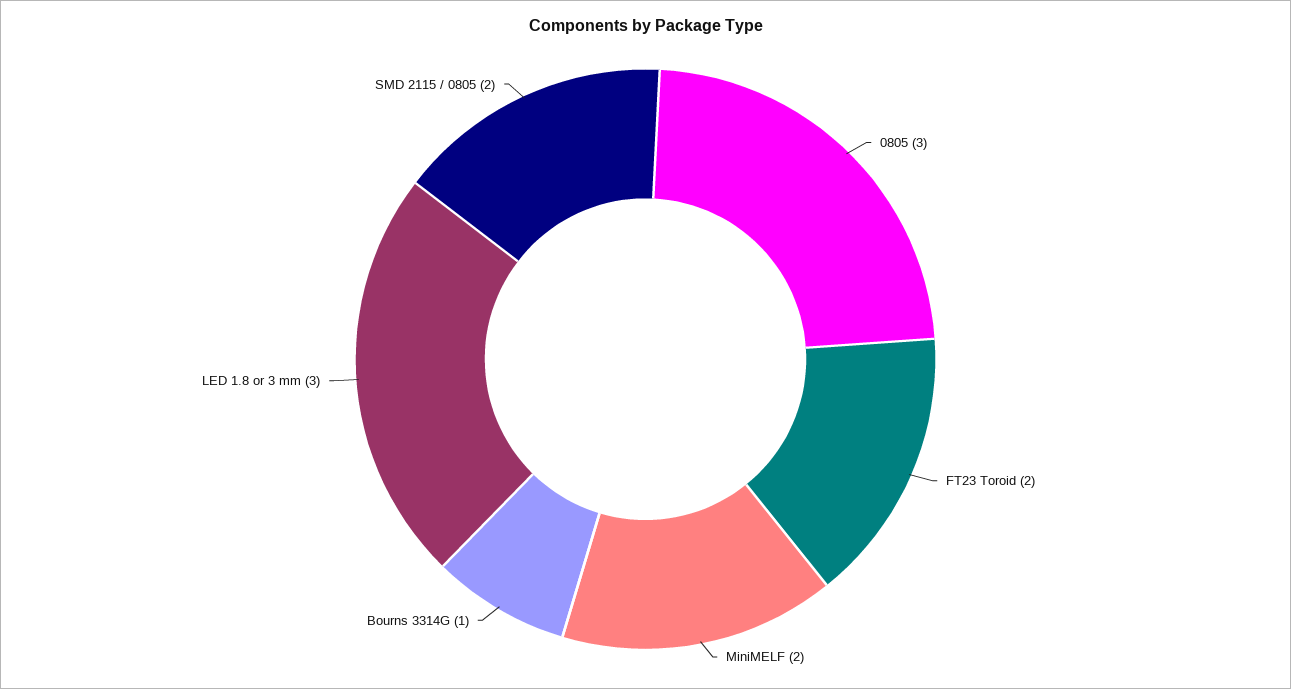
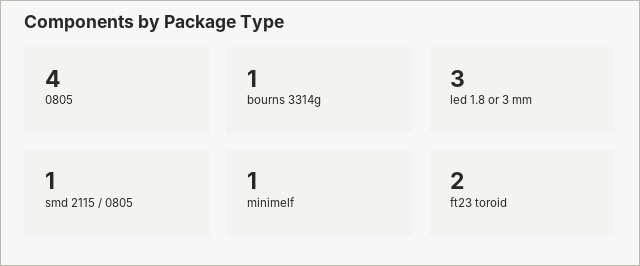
  {
-   "0805": 3,
+   "0805": 4,
    "FT23 Toroid": 2,
-   "MiniMELF": 2,
+   "MiniMELF": 1,
    "Bourns 3314G": 1,
    "LED 1.8 or 3 mm": 3,
-   "SMD 2115 / 0805": 2
+   "SMD 2115 / 0805": 1
  }

